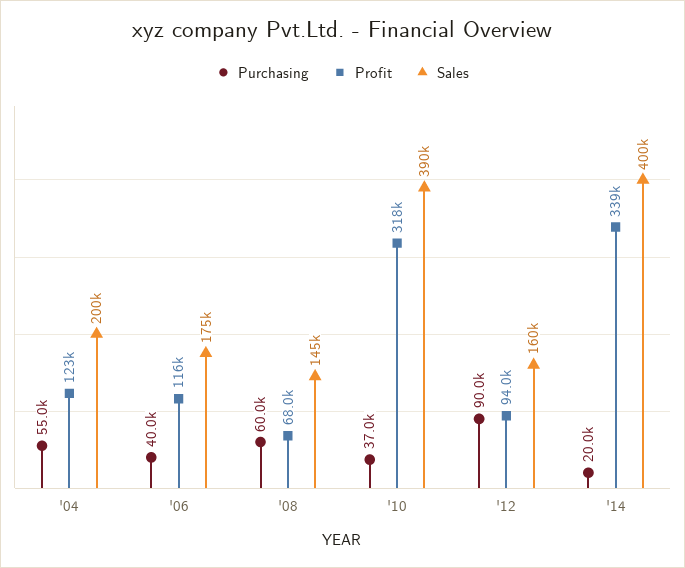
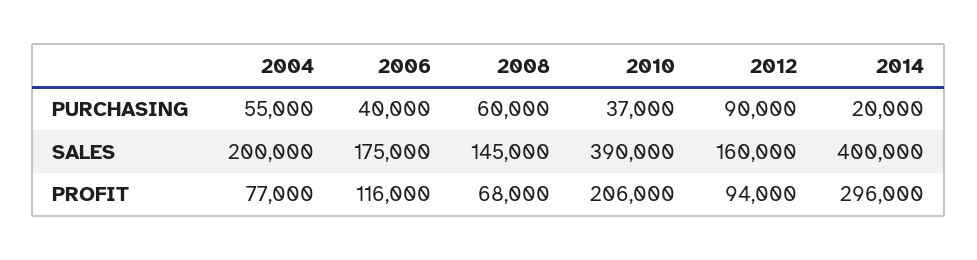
  {
    "Purchasing": {
      "'04": 55000,
      "'06": 40000,
      "'08": 60000,
      "'10": 37000,
      "'12": 90000,
      "'14": 20000
    },
    "Profit": {
-     "'04": 123000,
+     "'04": 77000,
      "'06": 116000,
      "'08": 68000,
-     "'10": 318000,
+     "'10": 206000,
      "'12": 94000,
-     "'14": 339000
+     "'14": 296000
    },
    "Sales": {
      "'04": 200000,
      "'06": 175000,
      "'08": 145000,
      "'10": 390000,
      "'12": 160000,
      "'14": 400000
    }
  }

